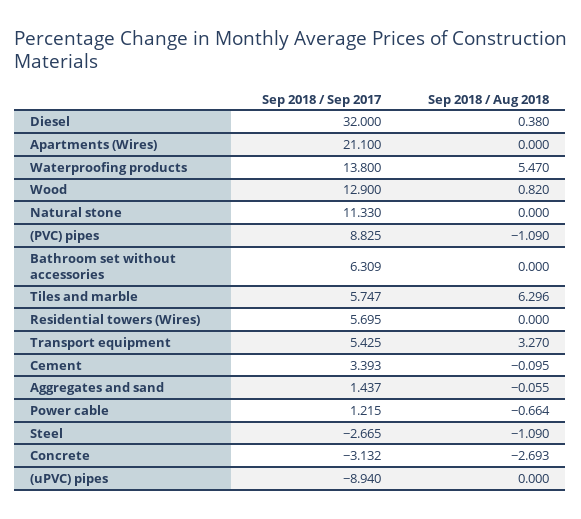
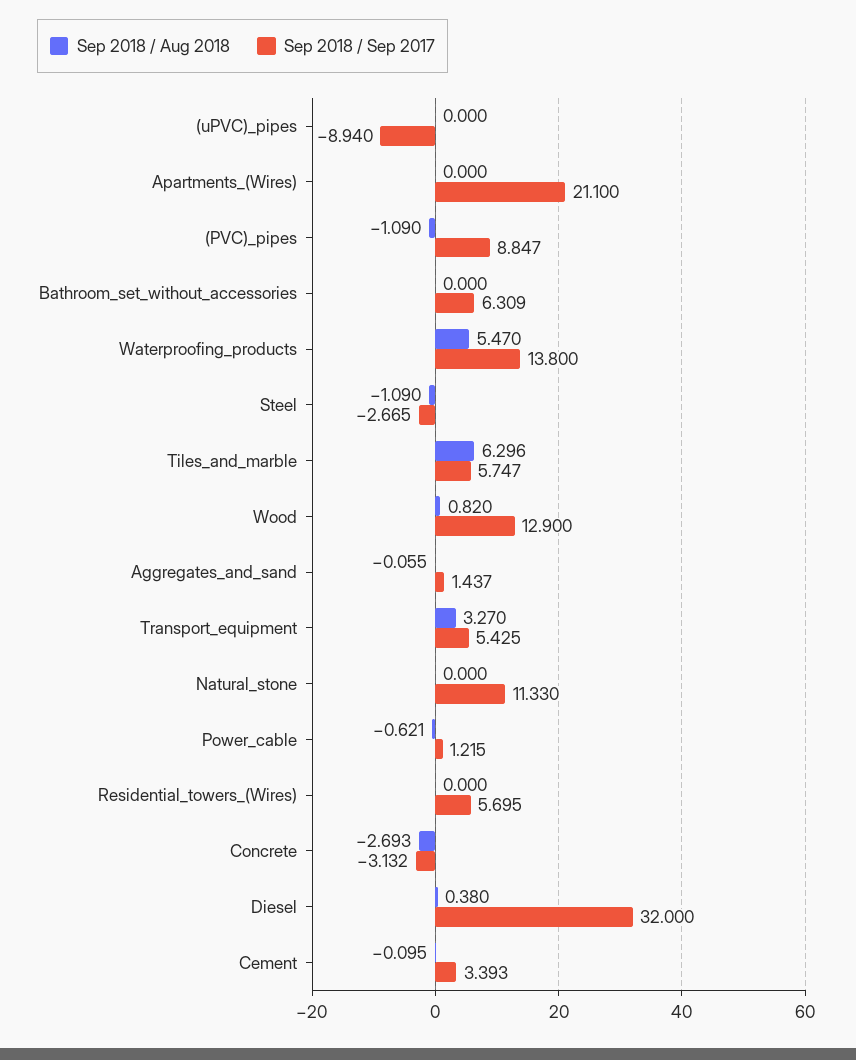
  {
    "Sep 2018 / Sep 2017": {
      "Diesel": 32,
      "Apartments (Wires)": 21.1,
      "Waterproofing products": 13.8,
      "Wood": 12.9,
      "Natural stone": 11.33,
-     "(PVC) pipes": 8.825,
+     "(PVC) pipes": 8.847,
      "Bathroom set without accessories": 6.309,
      "Tiles and marble": 5.747,
      "Residential towers (Wires)": 5.695,
      "Transport equipment": 5.425,
      "Cement": 3.393,
      "Aggregates and sand": 1.437,
      "Power cable": 1.215,
      "Steel": -2.665,
      "Concrete": -3.132,
      "(uPVC) pipes": -8.94
    },
    "Sep 2018 / Aug 2018": {
      "Diesel": 0.38,
      "Apartments (Wires)": 0,
      "Waterproofing products": 5.47,
      "Wood": 0.82,
      "Natural stone": 0,
      "(PVC) pipes": -1.09,
      "Bathroom set without accessories": 0,
      "Tiles and marble": 6.296,
      "Residential towers (Wires)": 0,
      "Transport equipment": 3.27,
      "Cement": -0.095,
      "Aggregates and sand": -0.055,
-     "Power cable": -0.664,
+     "Power cable": -0.621,
      "Steel": -1.09,
      "Concrete": -2.693,
      "(uPVC) pipes": 0
    }
  }

